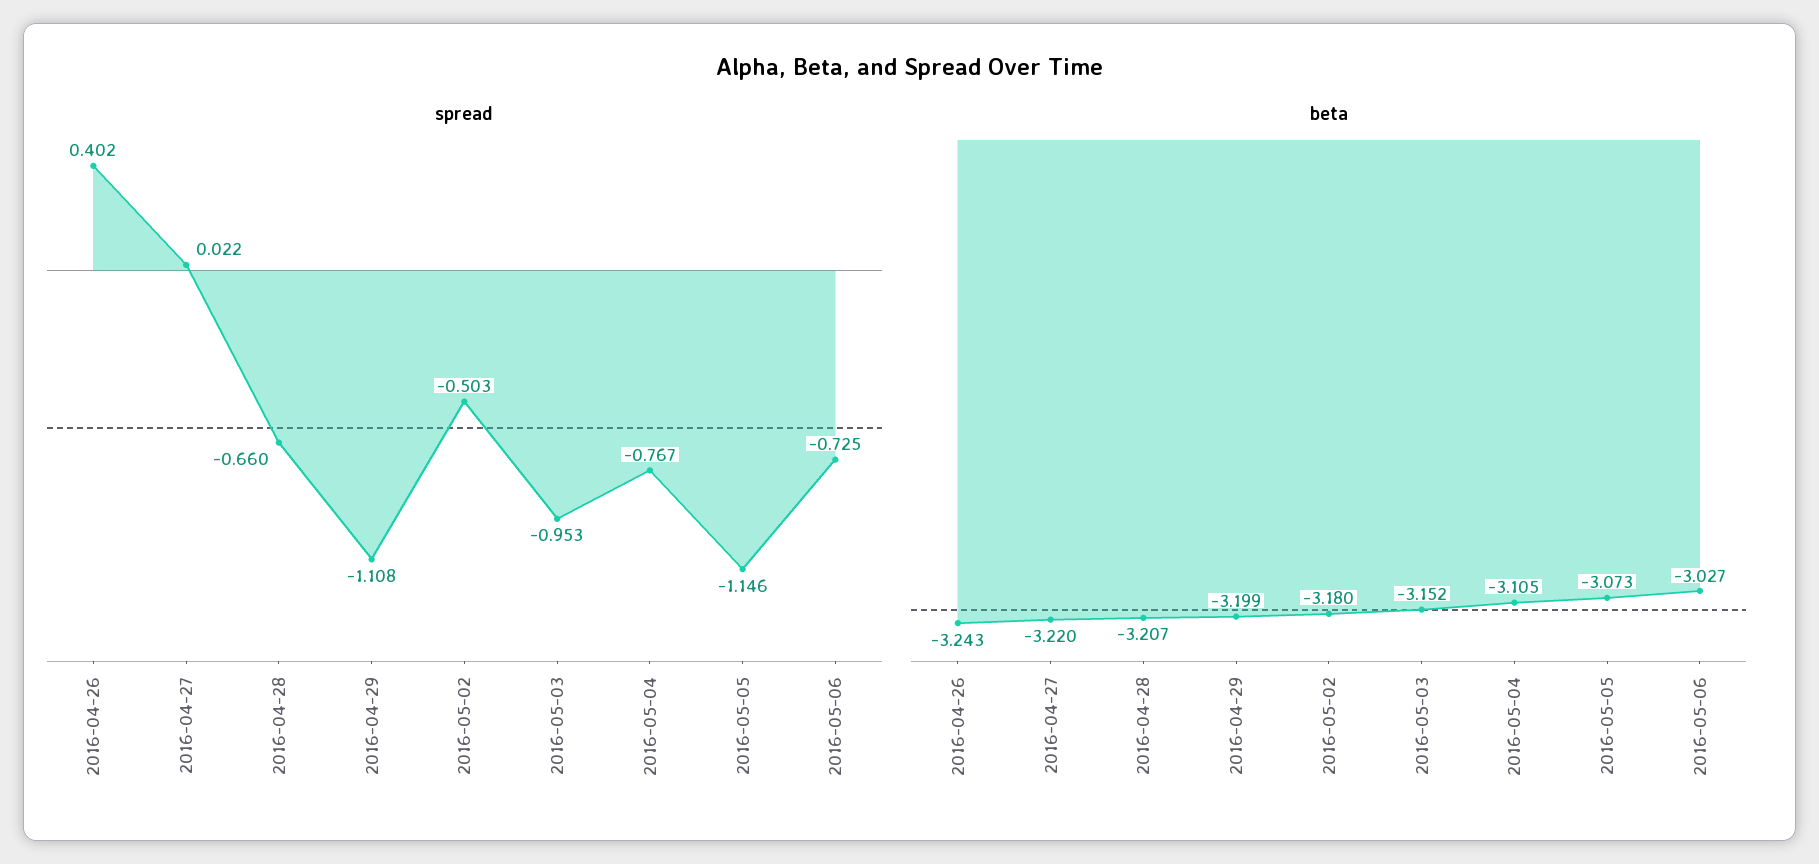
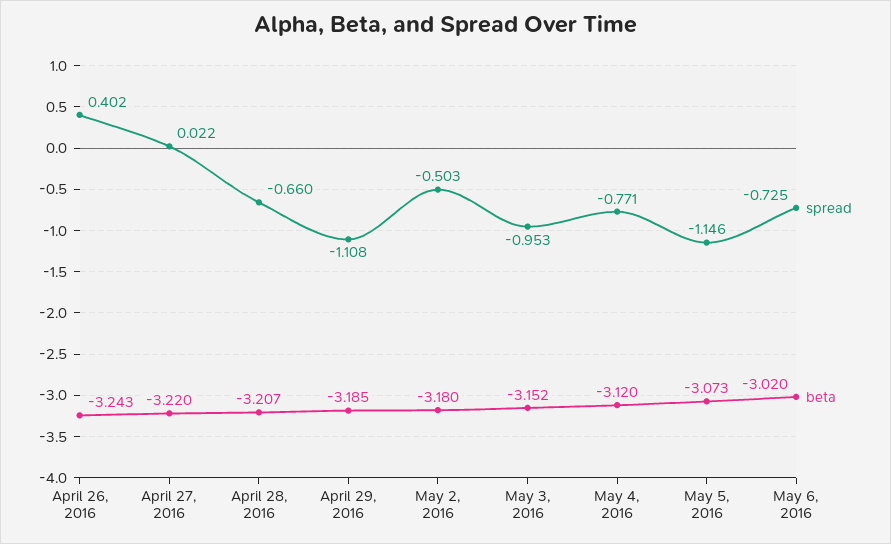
  {
    "spread": {
      "2016-04-26": 0.402,
      "2016-04-27": 0.022,
      "2016-04-28": -0.66,
      "2016-04-29": -1.108,
      "2016-05-02": -0.503,
      "2016-05-03": -0.953,
-     "2016-05-04": -0.767,
+     "2016-05-04": -0.771,
      "2016-05-05": -1.146,
      "2016-05-06": -0.725
    },
    "beta": {
      "2016-04-26": -3.243,
      "2016-04-27": -3.22,
      "2016-04-28": -3.207,
-     "2016-04-29": -3.199,
+     "2016-04-29": -3.185,
      "2016-05-02": -3.18,
      "2016-05-03": -3.152,
-     "2016-05-04": -3.105,
+     "2016-05-04": -3.12,
      "2016-05-05": -3.073,
-     "2016-05-06": -3.027
+     "2016-05-06": -3.02
    }
  }

